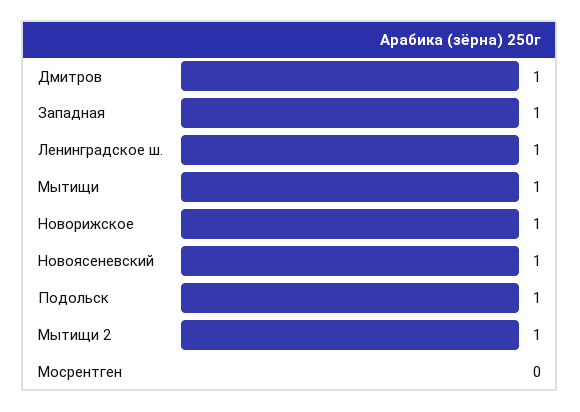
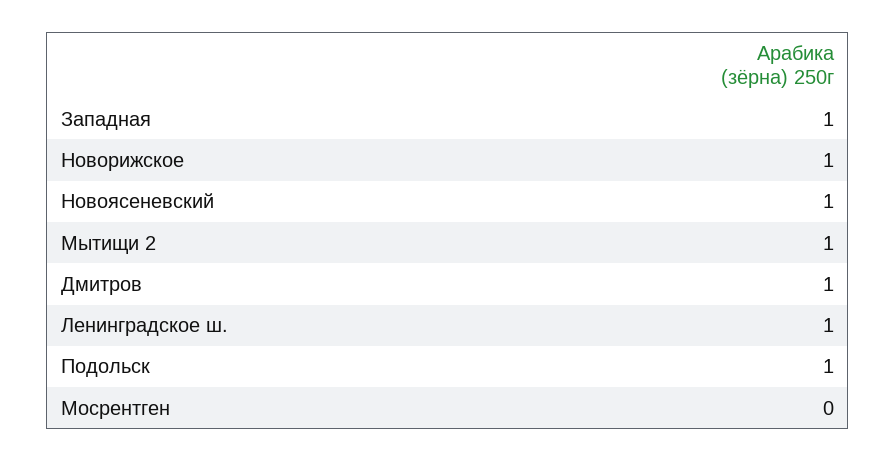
  {
    "Дмитров": 1,
    "Западная": 1,
    "Ленинградское ш.": 1,
-   "Мытищи": 1,
    "Новорижское": 1,
    "Новоясеневский": 1,
    "Подольск": 1,
    "Мытищи 2": 1,
    "Мосрентген": 0
  }

